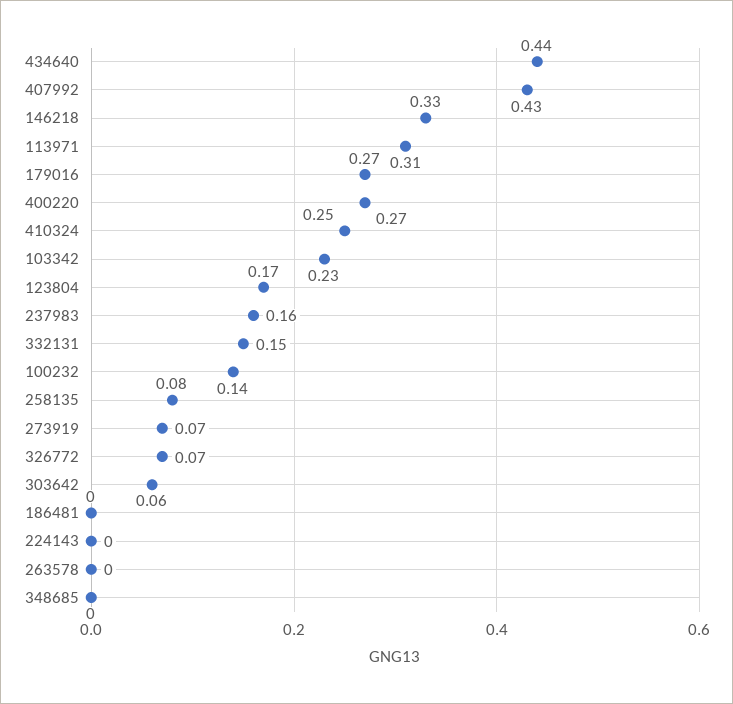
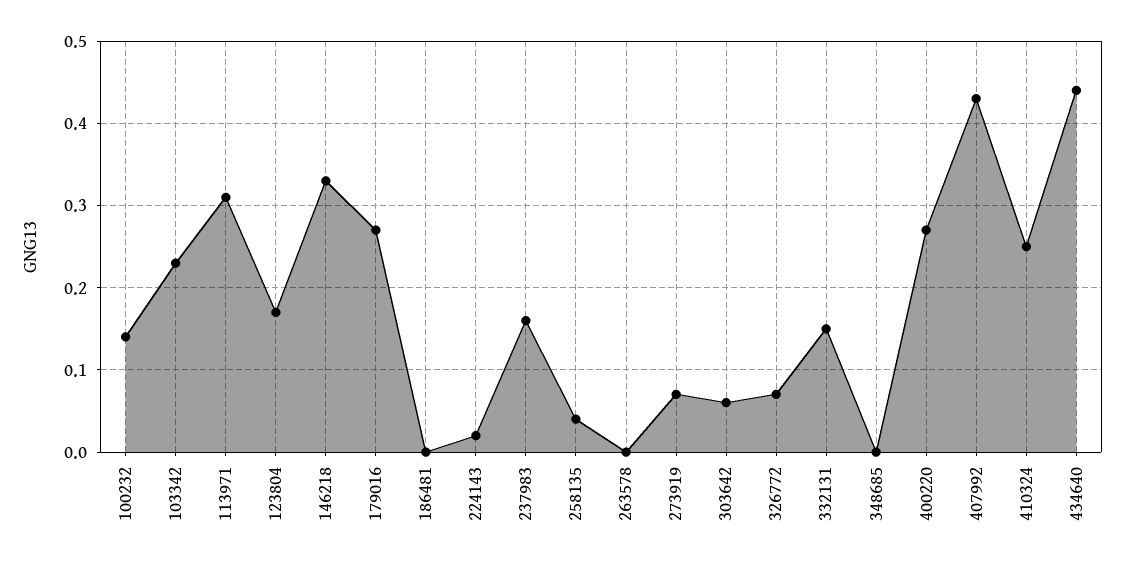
  {
    "434640": 0.44,
    "407992": 0.43,
    "146218": 0.33,
    "113971": 0.31,
    "179016": 0.27,
    "400220": 0.27,
    "410324": 0.25,
    "103342": 0.23,
    "123804": 0.17,
    "237983": 0.16,
    "332131": 0.15,
    "100232": 0.14,
-   "258135": 0.08,
+   "258135": 0.04,
    "273919": 0.07,
    "326772": 0.07,
    "303642": 0.06,
    "186481": 0,
-   "224143": 0,
+   "224143": 0.02,
    "263578": 0,
    "348685": 0
  }

